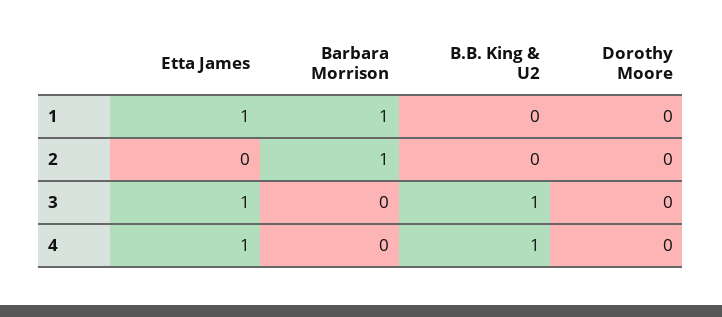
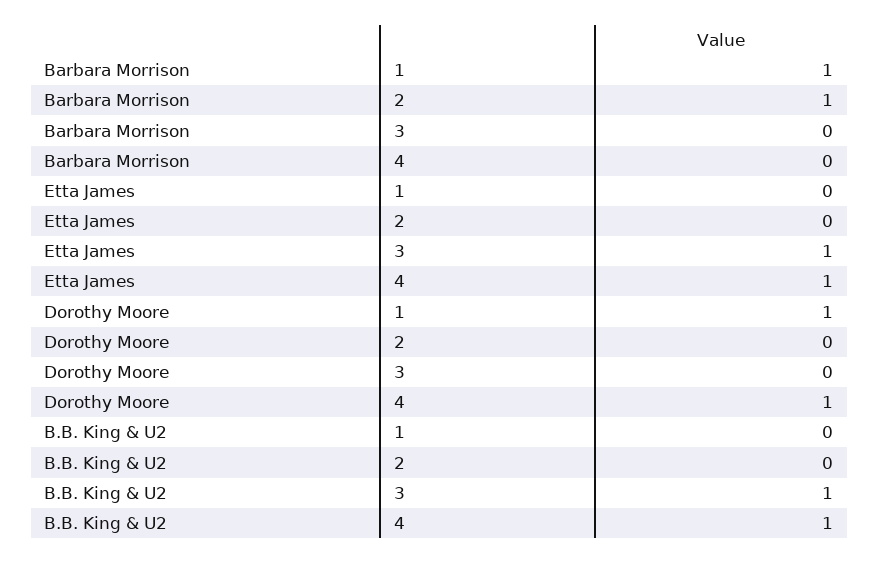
  {
    "Etta James": {
-     "1": 1,
+     "1": 0,
      "2": 0,
      "3": 1,
      "4": 1
    },
    "Barbara Morrison": {
      "1": 1,
      "2": 1,
      "3": 0,
      "4": 0
    },
    "B.B. King & U2": {
      "1": 0,
      "2": 0,
      "3": 1,
      "4": 1
    },
    "Dorothy Moore": {
-     "1": 0,
+     "1": 1,
      "2": 0,
      "3": 0,
-     "4": 0
+     "4": 1
    }
  }

